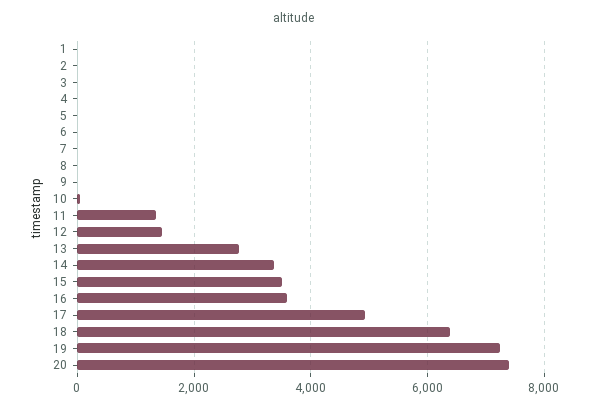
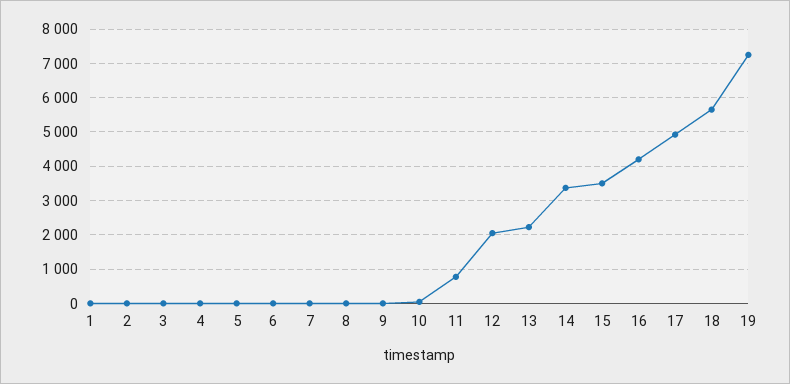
  {
    "1": 0,
    "2": 0,
    "3": 0,
    "4": 0,
    "5": 0,
    "6": 0,
    "7": 0,
    "8": 0,
    "9": 0,
    "10": 0,
-   "11": 1400,
+   "11": 800,
-   "12": 1400,
+   "12": 2000,
-   "13": 2800,
+   "13": 2200,
    "14": 3400,
    "15": 3600,
-   "16": 3600,
+   "16": 4200,
    "17": 5000,
-   "18": 6400,
+   "18": 5600,
-   "19": 7200,
+   "19": 7200
-   "20": 7400
  }

